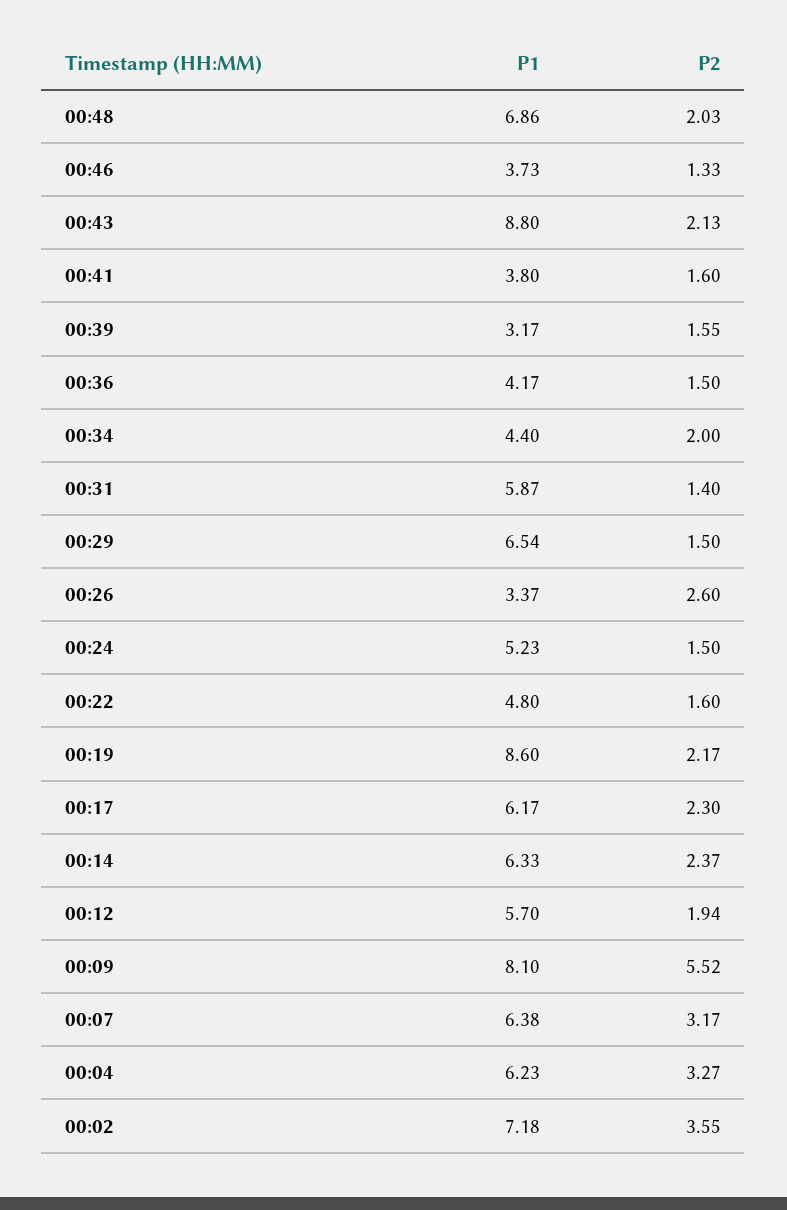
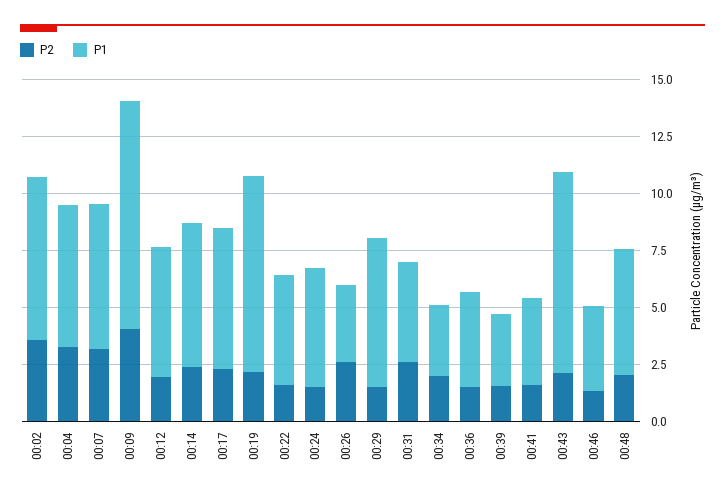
  {
    "P1": {
-     "00:48": 6.86,
+     "00:48": 5.5,
      "00:46": 3.73,
      "00:43": 8.8,
      "00:41": 3.8,
      "00:39": 3.17,
      "00:36": 4.17,
-     "00:34": 4.4,
+     "00:34": 3,
-     "00:31": 5.87,
+     "00:31": 4.5,
      "00:29": 6.54,
      "00:26": 3.37,
      "00:24": 5.23,
      "00:22": 4.8,
      "00:19": 8.6,
      "00:17": 6.17,
      "00:14": 6.33,
      "00:12": 5.7,
-     "00:09": 8.1,
+     "00:09": 10,
      "00:07": 6.38,
      "00:04": 6.23,
      "00:02": 7.18
    },
    "P2": {
      "00:48": 2.03,
      "00:46": 1.33,
      "00:43": 2.13,
      "00:41": 1.6,
      "00:39": 1.55,
      "00:36": 1.5,
      "00:34": 2,
-     "00:31": 1.4,
+     "00:31": 2.5,
      "00:29": 1.5,
      "00:26": 2.6,
      "00:24": 1.5,
      "00:22": 1.6,
      "00:19": 2.17,
      "00:17": 2.3,
      "00:14": 2.37,
      "00:12": 1.94,
-     "00:09": 5.52,
+     "00:09": 4,
      "00:07": 3.17,
      "00:04": 3.27,
      "00:02": 3.55
    }
  }

